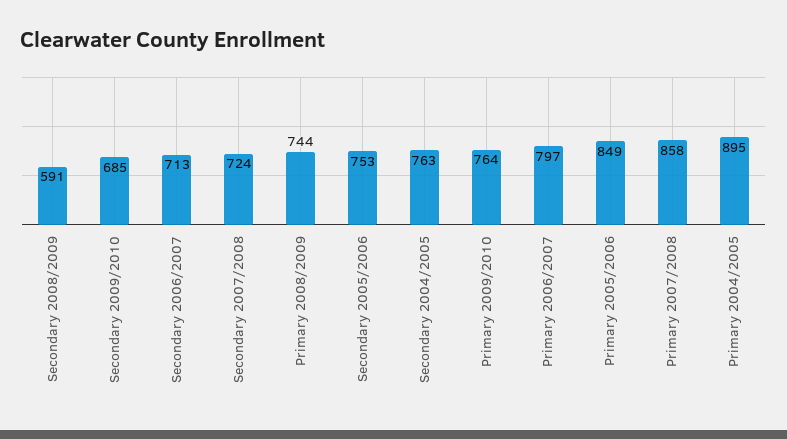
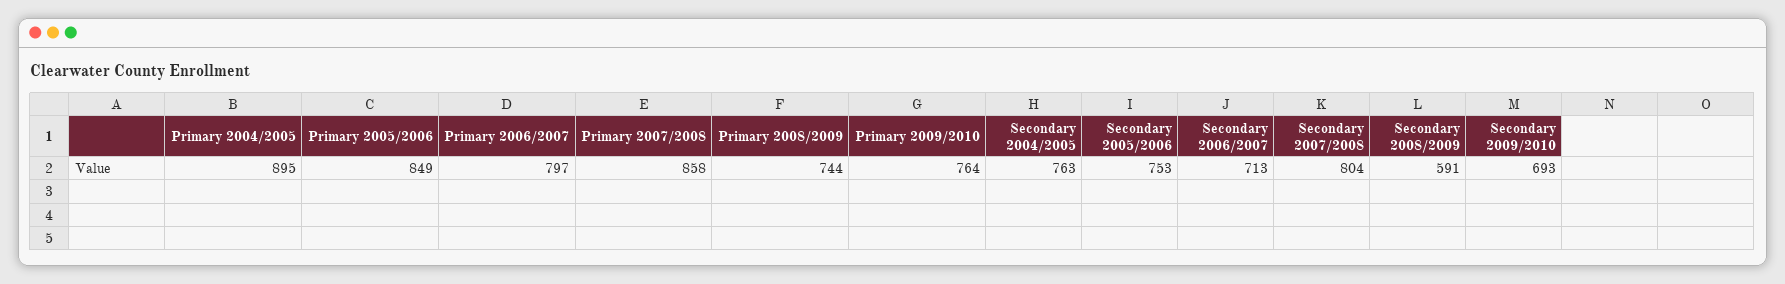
  {
    "Secondary 2008/2009": 591,
-   "Secondary 2009/2010": 685,
+   "Secondary 2009/2010": 693,
    "Secondary 2006/2007": 713,
-   "Secondary 2007/2008": 724,
+   "Secondary 2007/2008": 804,
    "Primary 2008/2009": 744,
    "Secondary 2005/2006": 753,
    "Secondary 2004/2005": 763,
    "Primary 2009/2010": 764,
    "Primary 2006/2007": 797,
    "Primary 2005/2006": 849,
    "Primary 2007/2008": 858,
    "Primary 2004/2005": 895
  }

